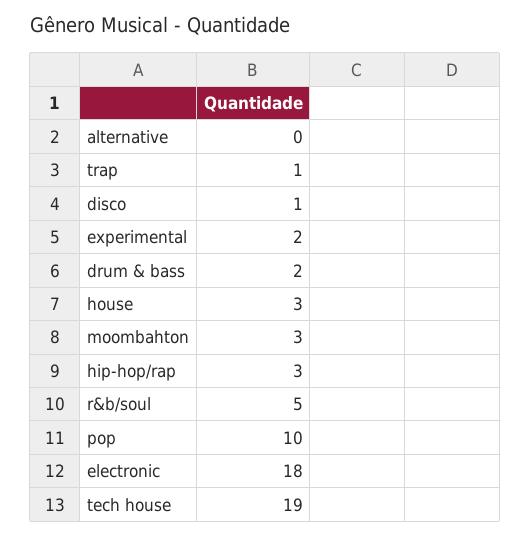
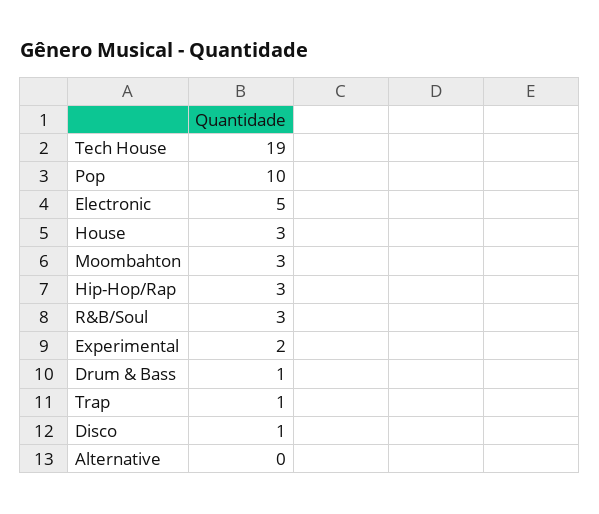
  {
    "alternative": 0,
    "trap": 1,
    "disco": 1,
    "experimental": 2,
-   "drum & bass": 2,
+   "drum & bass": 1,
    "house": 3,
    "moombahton": 3,
    "hip-hop/rap": 3,
-   "r&b/soul": 5,
+   "r&b/soul": 3,
    "pop": 10,
-   "electronic": 18,
+   "electronic": 5,
    "tech house": 19
  }

